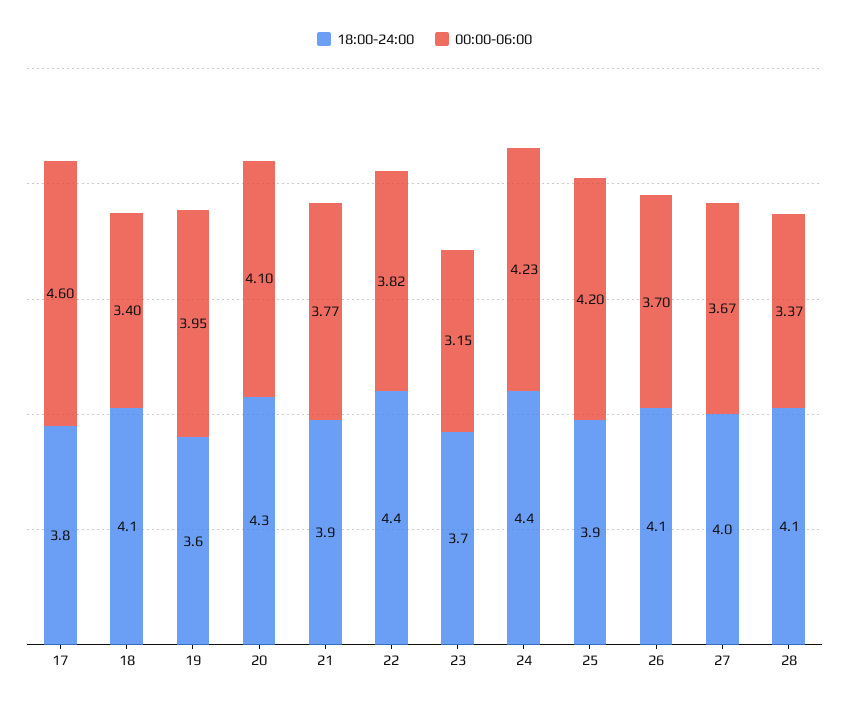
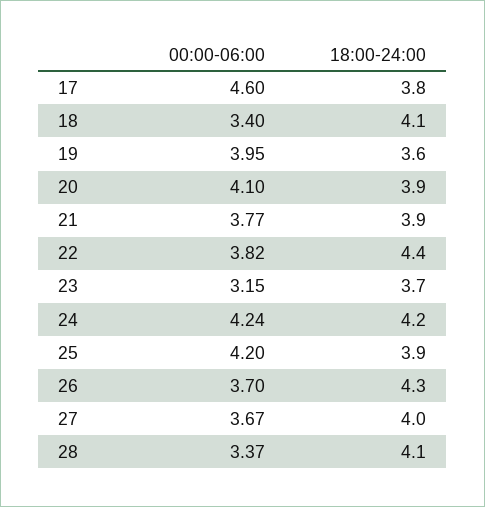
  {
    "18:00-24:00": {
      "17": 3.8,
      "18": 4.1,
      "19": 3.6,
-     "20": 4.3,
+     "20": 3.9,
      "21": 3.9,
      "22": 4.4,
      "23": 3.7,
-     "24": 4.4,
+     "24": 4.2,
      "25": 3.9,
-     "26": 4.1,
+     "26": 4.3,
      "27": 4,
      "28": 4.1
    },
    "00:00-06:00": {
      "17": 4.6,
      "18": 3.4,
      "19": 3.95,
      "20": 4.1,
      "21": 3.77,
      "22": 3.82,
      "23": 3.15,
-     "24": 4.23,
+     "24": 4.24,
      "25": 4.2,
      "26": 3.7,
      "27": 3.67,
      "28": 3.37
    }
  }

